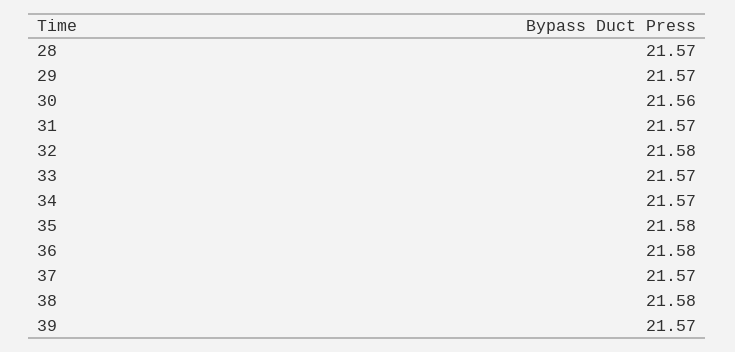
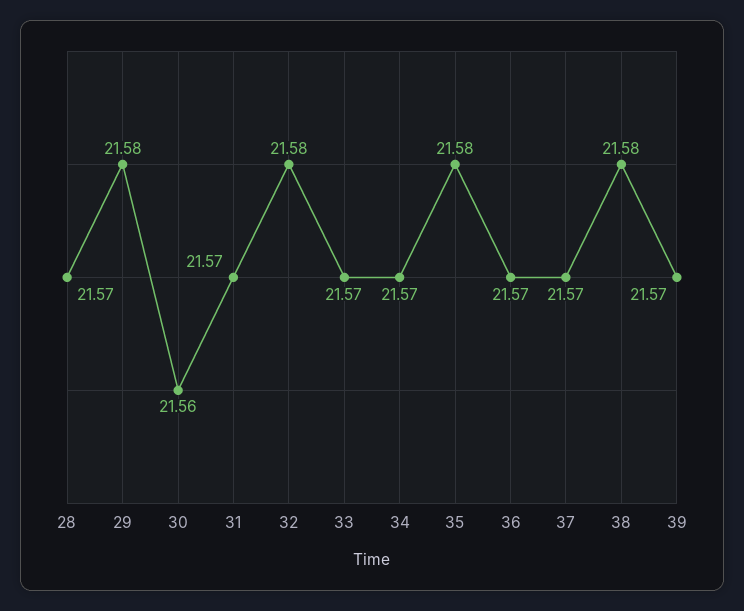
  {
    "28": 21.57,
-   "29": 21.57,
+   "29": 21.58,
    "30": 21.56,
    "31": 21.57,
    "32": 21.58,
    "33": 21.57,
    "34": 21.57,
    "35": 21.58,
-   "36": 21.58,
+   "36": 21.57,
    "37": 21.57,
    "38": 21.58,
    "39": 21.57
  }

